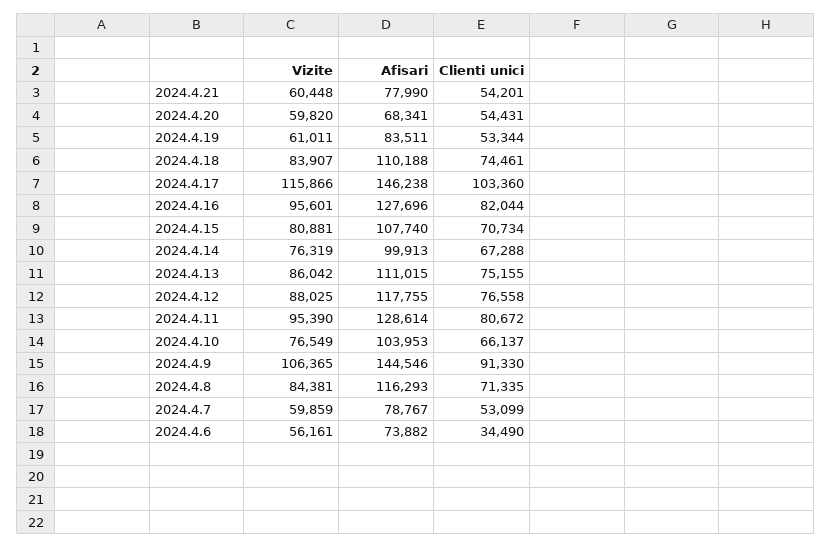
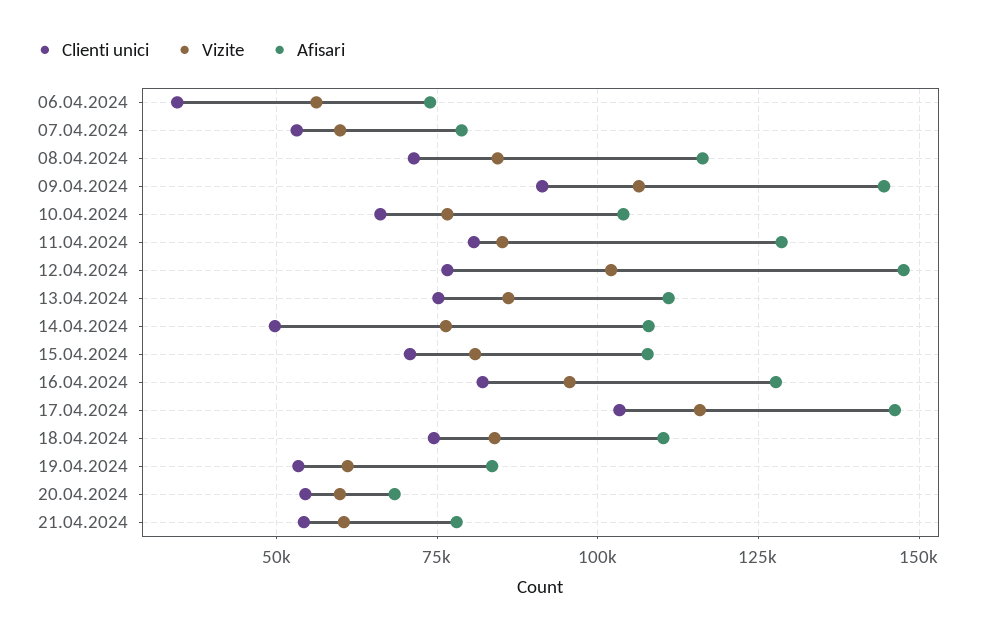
  {
    "Vizite": {
      "2024.4.21": 60448,
      "2024.4.20": 59820,
      "2024.4.19": 61011,
      "2024.4.18": 83907,
      "2024.4.17": 115866,
      "2024.4.16": 95601,
      "2024.4.15": 80881,
      "2024.4.14": 76319,
      "2024.4.13": 86042,
-     "2024.4.12": 88025,
+     "2024.4.12": 102500,
-     "2024.4.11": 95390,
+     "2024.4.11": 85000,
      "2024.4.10": 76549,
      "2024.4.9": 106365,
      "2024.4.8": 84381,
      "2024.4.7": 59859,
      "2024.4.6": 56161
    },
    "Afisari": {
      "2024.4.21": 77990,
      "2024.4.20": 68341,
      "2024.4.19": 83511,
      "2024.4.18": 110188,
      "2024.4.17": 146238,
      "2024.4.16": 127696,
      "2024.4.15": 107740,
-     "2024.4.14": 99913,
+     "2024.4.14": 107500,
      "2024.4.13": 111015,
-     "2024.4.12": 117755,
+     "2024.4.12": 147500,
      "2024.4.11": 128614,
      "2024.4.10": 103953,
      "2024.4.9": 144546,
      "2024.4.8": 116293,
      "2024.4.7": 78767,
      "2024.4.6": 73882
    },
    "Clienti unici": {
      "2024.4.21": 54201,
      "2024.4.20": 54431,
      "2024.4.19": 53344,
      "2024.4.18": 74461,
      "2024.4.17": 103360,
      "2024.4.16": 82044,
      "2024.4.15": 70734,
-     "2024.4.14": 67288,
+     "2024.4.14": 50000,
      "2024.4.13": 75155,
      "2024.4.12": 76558,
      "2024.4.11": 80672,
      "2024.4.10": 66137,
      "2024.4.9": 91330,
      "2024.4.8": 71335,
      "2024.4.7": 53099,
      "2024.4.6": 34490
    }
  }

